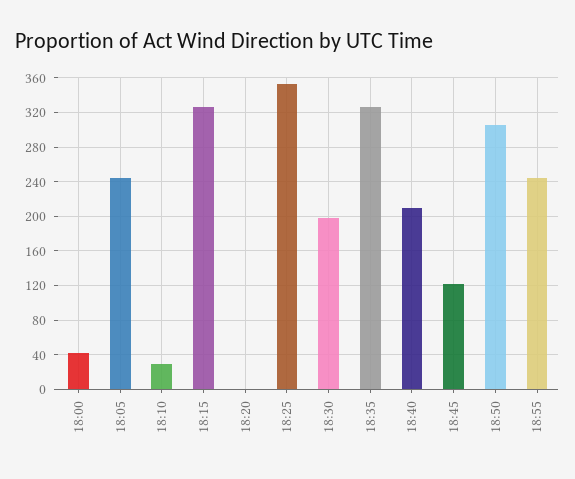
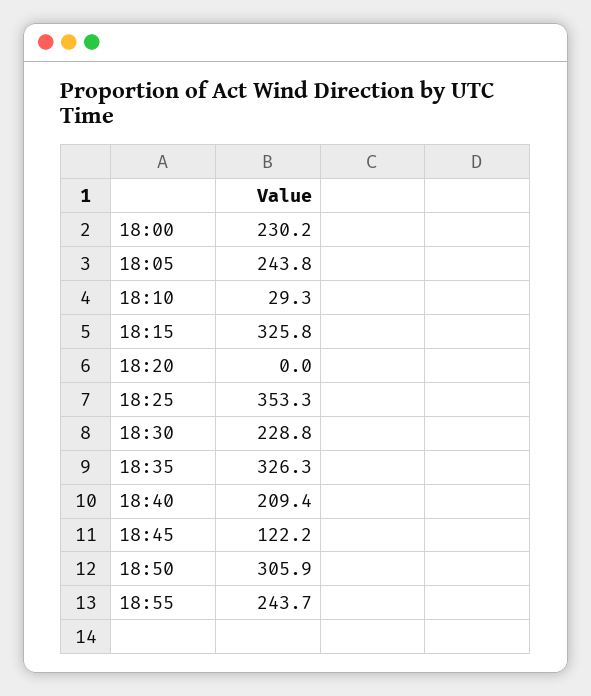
  {
-   "18:00": 40,
+   "18:00": 230.2,
    "18:05": 243.8,
    "18:10": 29.3,
    "18:15": 325.8,
    "18:20": 0,
    "18:25": 353.3,
-   "18:30": 200,
+   "18:30": 228.8,
    "18:35": 326.3,
    "18:40": 209.4,
    "18:45": 122.2,
    "18:50": 305.9,
    "18:55": 243.7
  }

